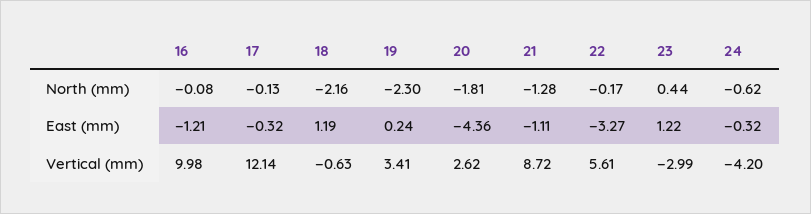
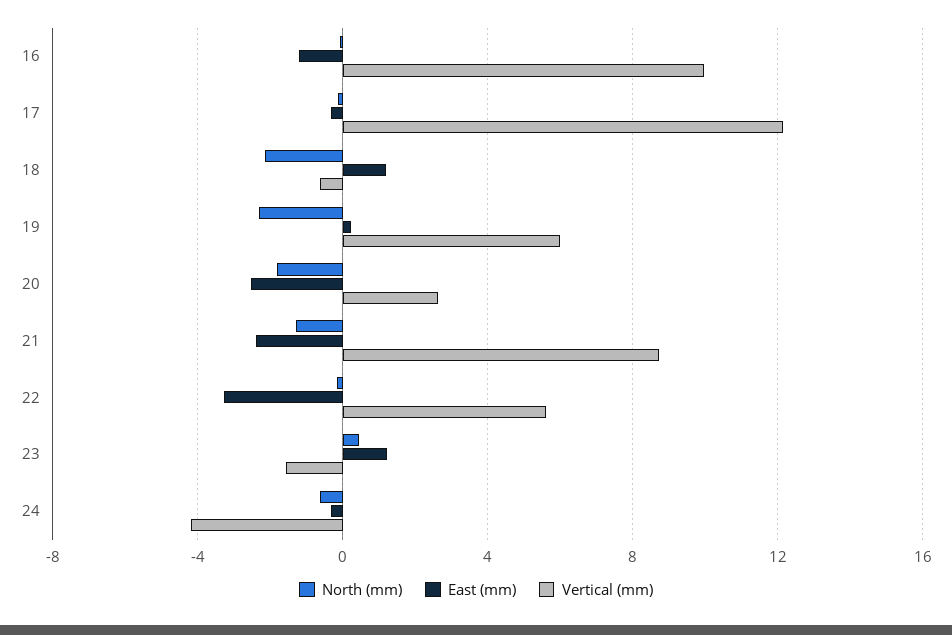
  {
    "North (mm)": {
      "16": -0.08,
      "17": -0.13,
      "18": -2.16,
      "19": -2.3,
      "20": -1.81,
      "21": -1.28,
      "22": -0.17,
      "23": 0.44,
      "24": -0.62
    },
    "East (mm)": {
      "16": -1.21,
      "17": -0.32,
      "18": 1.19,
      "19": 0.24,
-     "20": -4.36,
+     "20": -2.5,
-     "21": -1.11,
+     "21": -2.5,
      "22": -3.27,
      "23": 1.22,
      "24": -0.32
    },
    "Vertical (mm)": {
      "16": 9.98,
      "17": 12.14,
      "18": -0.63,
-     "19": 3.41,
+     "19": 6,
      "20": 2.62,
      "21": 8.72,
      "22": 5.61,
-     "23": -2.99,
+     "23": -1.5,
      "24": -4.2
    }
  }

